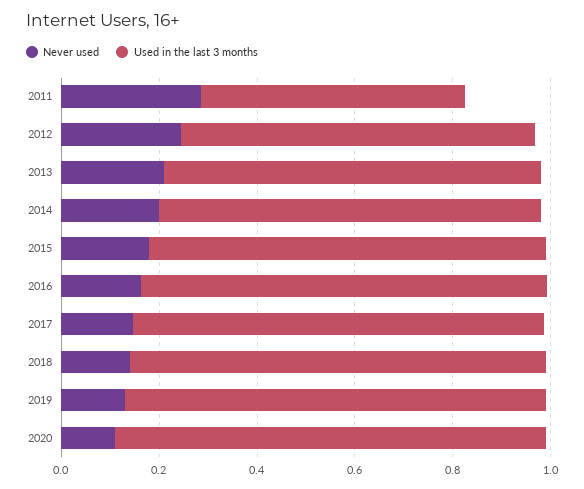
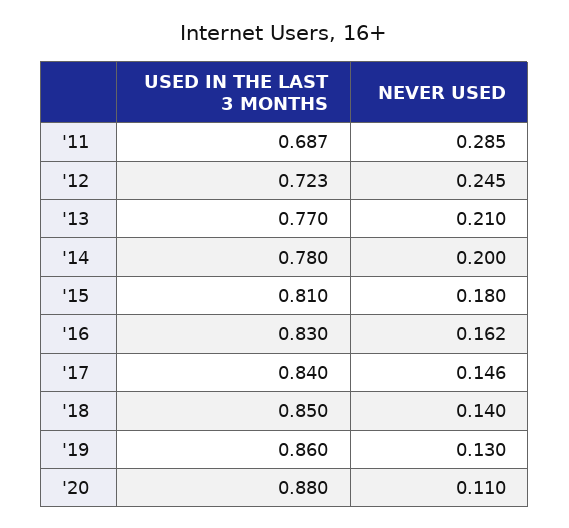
  {
    "Never used": {
      "2011": 0.285,
      "2012": 0.245,
      "2013": 0.21,
      "2014": 0.2,
      "2015": 0.18,
      "2016": 0.162,
      "2017": 0.146,
      "2018": 0.14,
      "2019": 0.13,
      "2020": 0.11
    },
    "Used in the last 3 months": {
-     "2011": 0.55,
+     "2011": 0.687,
      "2012": 0.723,
      "2013": 0.77,
      "2014": 0.78,
      "2015": 0.81,
      "2016": 0.83,
      "2017": 0.84,
      "2018": 0.85,
      "2019": 0.86,
      "2020": 0.88
    }
  }

